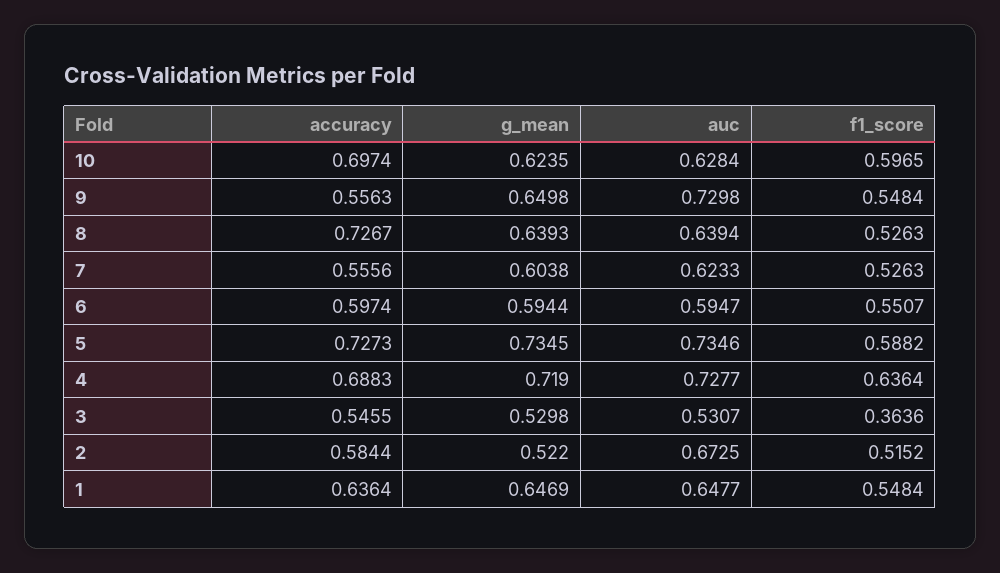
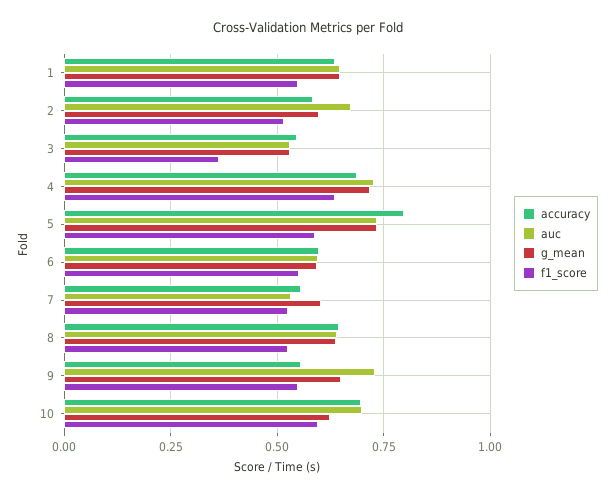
  {
    "accuracy": {
      "10": 0.6974,
      "9": 0.5563,
-     "8": 0.7267,
+     "8": 0.65,
      "7": 0.5556,
      "6": 0.5974,
-     "5": 0.7273,
+     "5": 0.8,
      "4": 0.6883,
      "3": 0.5455,
      "2": 0.5844,
      "1": 0.6364
    },
    "g_mean": {
      "10": 0.6235,
      "9": 0.6498,
      "8": 0.6393,
      "7": 0.6038,
      "6": 0.5944,
      "5": 0.7345,
      "4": 0.719,
      "3": 0.5298,
-     "2": 0.522,
+     "2": 0.6,
      "1": 0.6469
    },
    "auc": {
-     "10": 0.6284,
+     "10": 0.7,
      "9": 0.7298,
      "8": 0.6394,
-     "7": 0.6233,
+     "7": 0.525,
      "6": 0.5947,
      "5": 0.7346,
      "4": 0.7277,
      "3": 0.5307,
      "2": 0.6725,
      "1": 0.6477
    },
    "f1_score": {
      "10": 0.5965,
      "9": 0.5484,
      "8": 0.5263,
      "7": 0.5263,
      "6": 0.5507,
      "5": 0.5882,
      "4": 0.6364,
      "3": 0.3636,
      "2": 0.5152,
      "1": 0.5484
    }
  }

